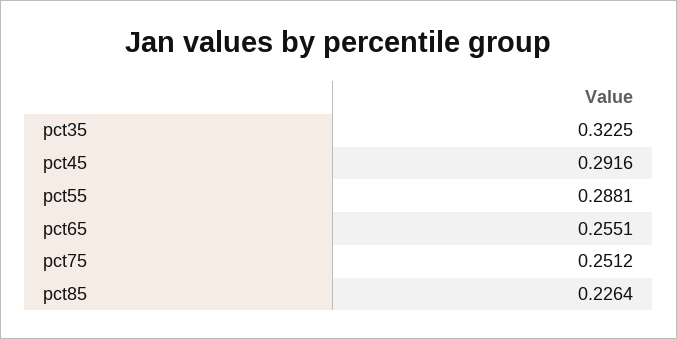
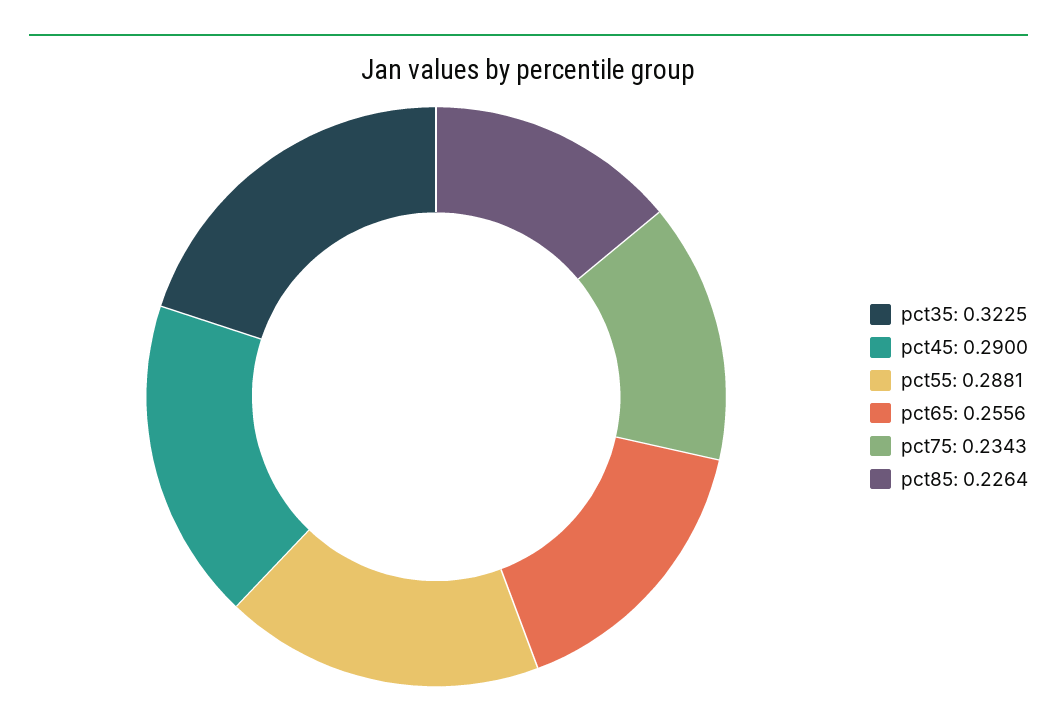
  {
    "pct35": 0.3225,
-   "pct45": 0.2916,
+   "pct45": 0.29,
    "pct55": 0.2881,
-   "pct65": 0.2551,
+   "pct65": 0.2556,
-   "pct75": 0.2512,
+   "pct75": 0.2343,
    "pct85": 0.2264
  }

